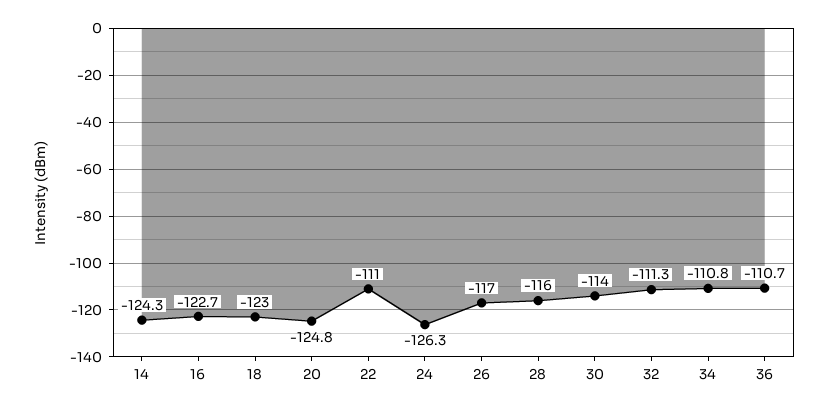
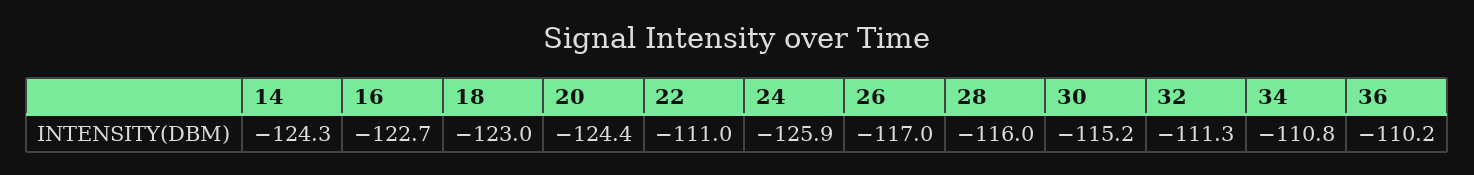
  {
    "14": -124.3,
    "16": -122.7,
    "18": -123,
-   "20": -124.8,
+   "20": -124.4,
    "22": -111,
-   "24": -126.3,
+   "24": -125.9,
    "26": -117,
    "28": -116,
-   "30": -114,
+   "30": -115.2,
    "32": -111.3,
    "34": -110.8,
-   "36": -110.7
+   "36": -110.2
  }

